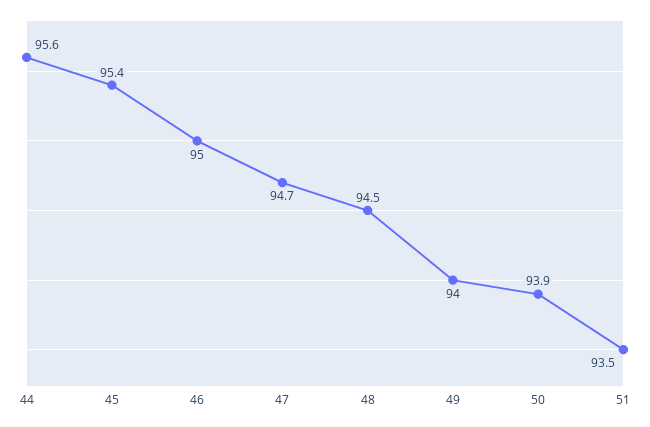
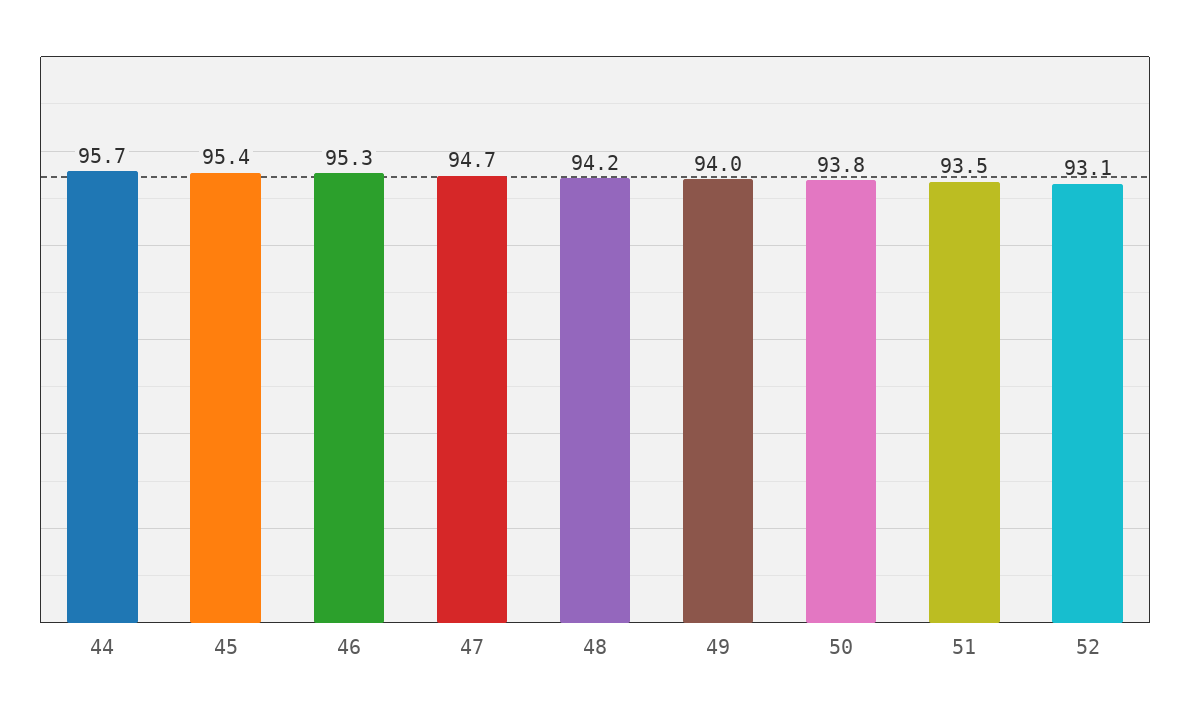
  {
-   "44": 95.6,
+   "44": 95.7,
    "45": 95.4,
-   "46": 95,
+   "46": 95.3,
    "47": 94.7,
-   "48": 94.5,
+   "48": 94.2,
    "49": 94,
-   "50": 93.9,
+   "50": 93.8,
-   "51": 93.5
+   "51": 93.5,
+   "52": 93.1
  }

